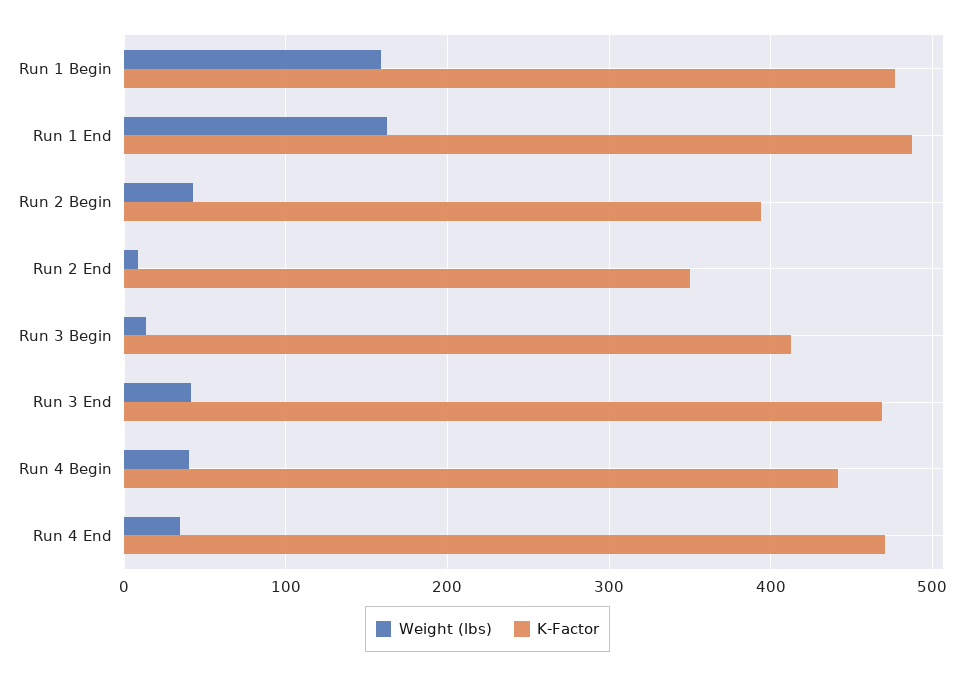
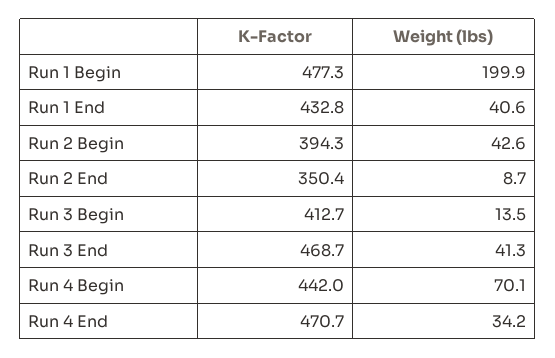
  {
    "Weight (lbs)": {
-     "Run 1 Begin": 160,
+     "Run 1 Begin": 199.9,
-     "Run 1 End": 160,
+     "Run 1 End": 40.6,
      "Run 2 Begin": 42.6,
      "Run 2 End": 8.7,
      "Run 3 Begin": 13.5,
      "Run 3 End": 41.3,
-     "Run 4 Begin": 40,
+     "Run 4 Begin": 70.1,
      "Run 4 End": 34.2
    },
    "K-Factor": {
      "Run 1 Begin": 477.3,
-     "Run 1 End": 490,
+     "Run 1 End": 432.8,
      "Run 2 Begin": 394.3,
      "Run 2 End": 350.4,
      "Run 3 Begin": 412.7,
      "Run 3 End": 468.7,
      "Run 4 Begin": 442,
      "Run 4 End": 470.7
    }
  }

